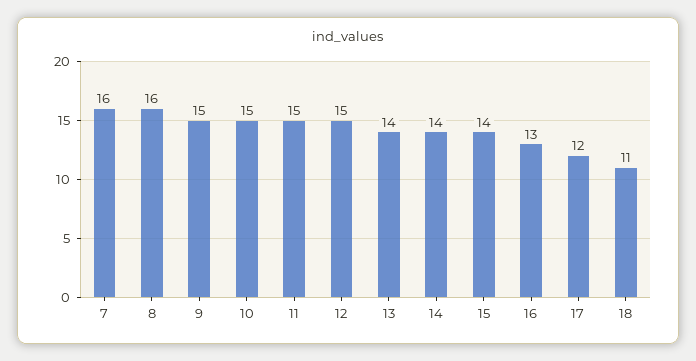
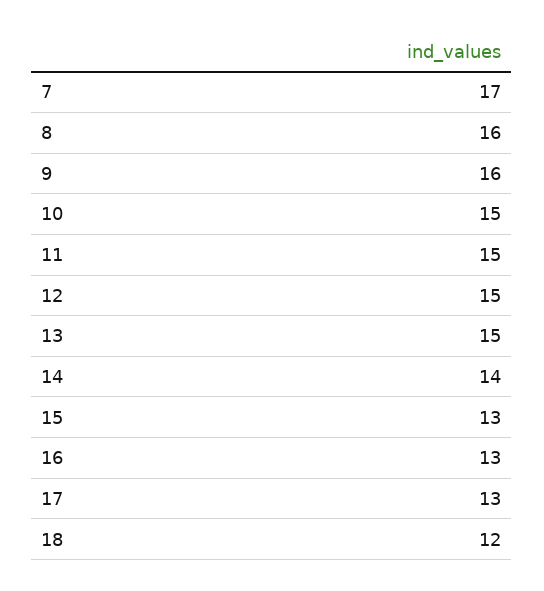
  {
-   "7": 16,
+   "7": 17,
    "8": 16,
-   "9": 15,
+   "9": 16,
    "10": 15,
    "11": 15,
    "12": 15,
-   "13": 14,
+   "13": 15,
    "14": 14,
-   "15": 14,
+   "15": 13,
    "16": 13,
-   "17": 12,
+   "17": 13,
-   "18": 11
+   "18": 12
  }

